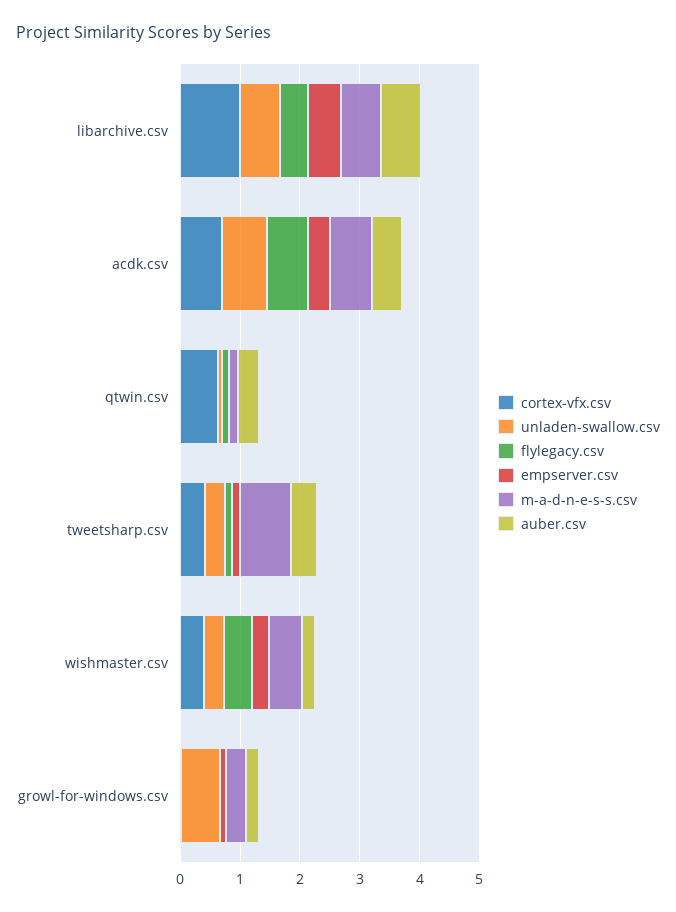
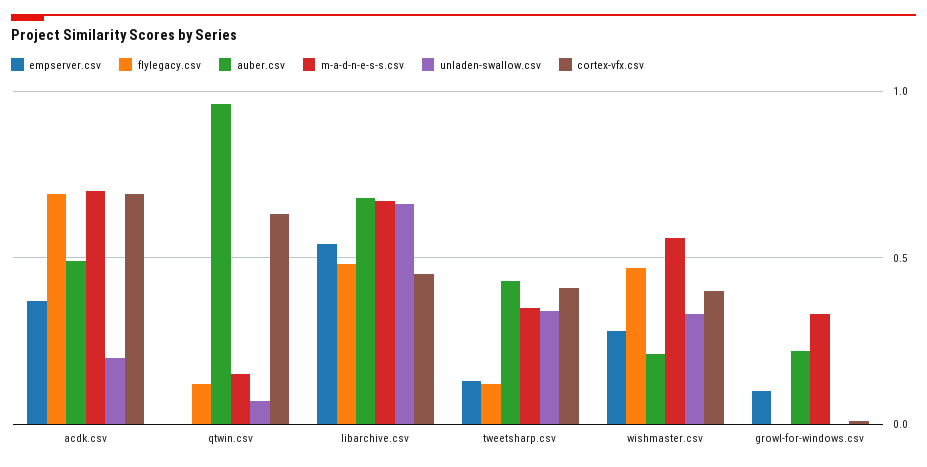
  {
    "cortex-vfx.csv": {
-     "libarchive.csv": 1,
+     "libarchive.csv": 0.45,
      "acdk.csv": 0.7,
      "qtwin.csv": 0.65,
      "tweetsharp.csv": 0.4,
      "wishmaster.csv": 0.4,
      "growl-for-windows.csv": 0
    },
    "unladen-swallow.csv": {
      "libarchive.csv": 0.65,
-     "acdk.csv": 0.8,
+     "acdk.csv": 0.2,
      "qtwin.csv": 0.05,
      "tweetsharp.csv": 0.35,
      "wishmaster.csv": 0.35,
-     "growl-for-windows.csv": 0.6
+     "growl-for-windows.csv": 0
    },
    "flylegacy.csv": {
      "libarchive.csv": 0.5,
      "acdk.csv": 0.7,
      "qtwin.csv": 0.1,
      "tweetsharp.csv": 0.1,
      "wishmaster.csv": 0.45,
      "growl-for-windows.csv": 0
    },
    "empserver.csv": {
      "libarchive.csv": 0.55,
      "acdk.csv": 0.35,
      "qtwin.csv": 0,
      "tweetsharp.csv": 0.15,
      "wishmaster.csv": 0.3,
      "growl-for-windows.csv": 0.1
    },
    "m-a-d-n-e-s-s.csv": {
      "libarchive.csv": 0.65,
      "acdk.csv": 0.7,
      "qtwin.csv": 0.15,
-     "tweetsharp.csv": 0.8,
+     "tweetsharp.csv": 0.35,
      "wishmaster.csv": 0.55,
      "growl-for-windows.csv": 0.35
    },
    "auber.csv": {
      "libarchive.csv": 0.7,
      "acdk.csv": 0.5,
-     "qtwin.csv": 0.4,
+     "qtwin.csv": 0.95,
      "tweetsharp.csv": 0.45,
      "wishmaster.csv": 0.2,
      "growl-for-windows.csv": 0.2
    }
  }

